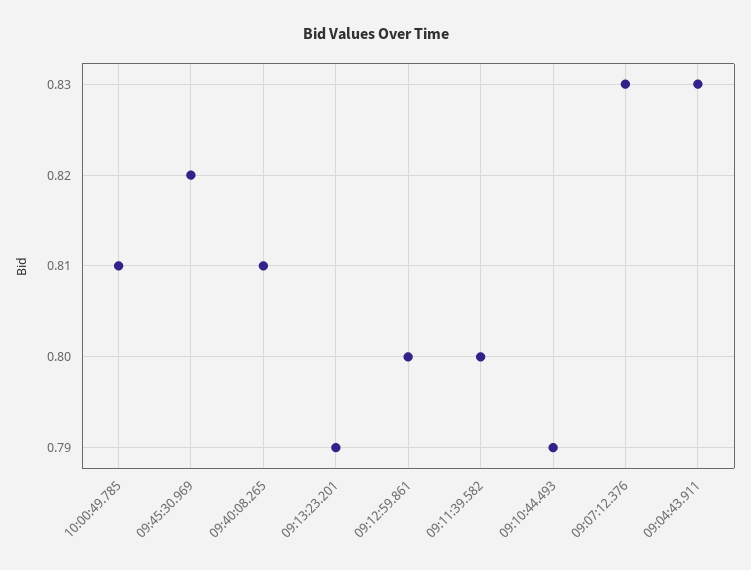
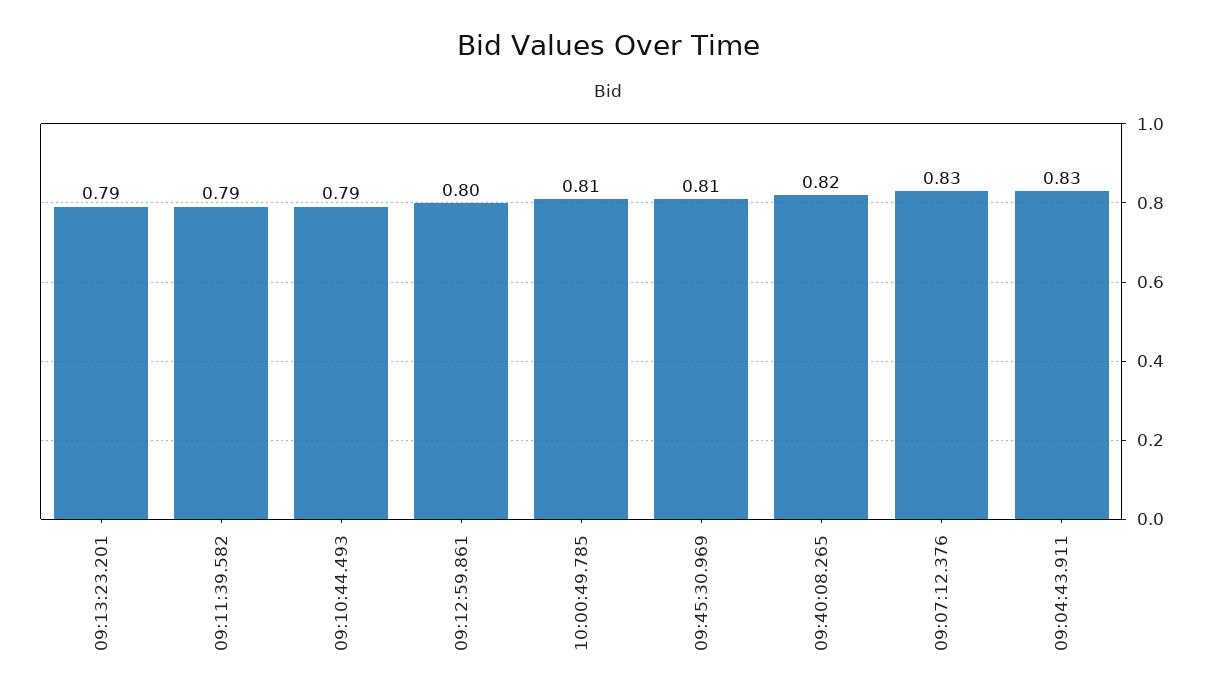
  {
    "10:00:49.785": 0.81,
-   "09:45:30.969": 0.82,
+   "09:45:30.969": 0.81,
-   "09:40:08.265": 0.81,
+   "09:40:08.265": 0.82,
    "09:13:23.201": 0.79,
    "09:12:59.861": 0.8,
-   "09:11:39.582": 0.8,
+   "09:11:39.582": 0.79,
    "09:10:44.493": 0.79,
    "09:07:12.376": 0.83,
    "09:04:43.911": 0.83
  }

